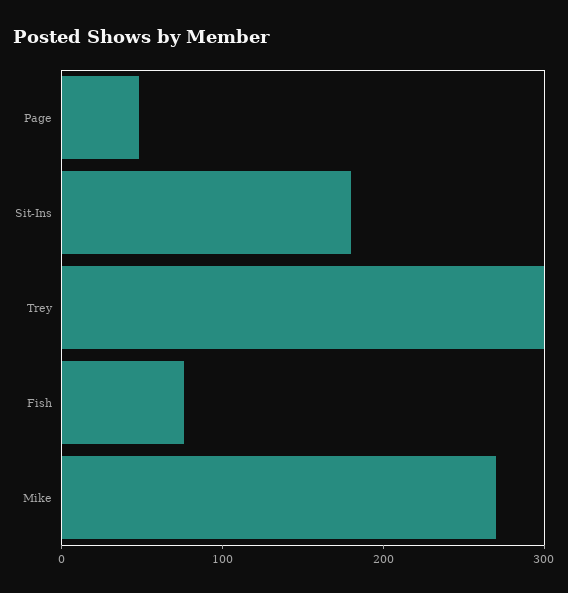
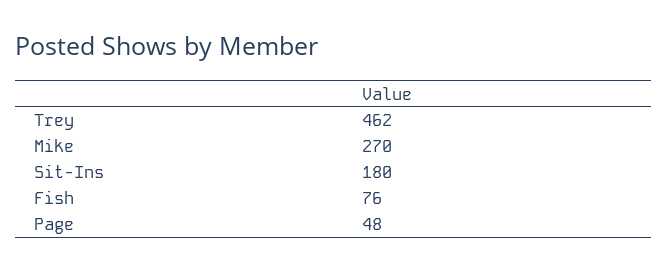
  {
    "Page": 48,
    "Sit-Ins": 180,
-   "Trey": 300,
+   "Trey": 462,
    "Fish": 76,
    "Mike": 270
  }

